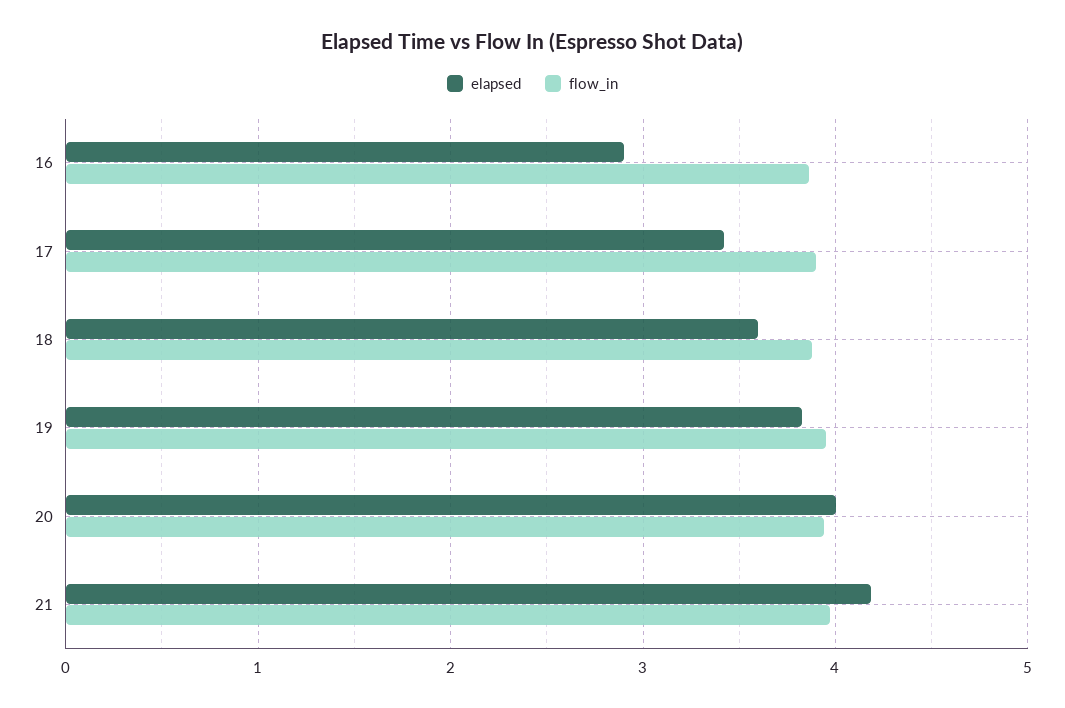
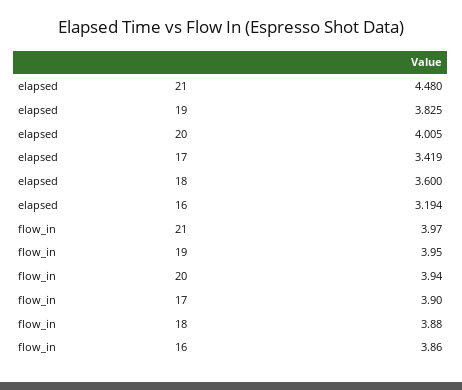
  {
    "elapsed": {
-     "16": 2.9,
+     "16": 3.194,
      "17": 3.419,
      "18": 3.6,
      "19": 3.825,
      "20": 4.005,
-     "21": 4.2
+     "21": 4.48
    },
    "flow_in": {
      "16": 3.86,
      "17": 3.9,
      "18": 3.88,
      "19": 3.95,
      "20": 3.94,
      "21": 3.97
    }
  }

